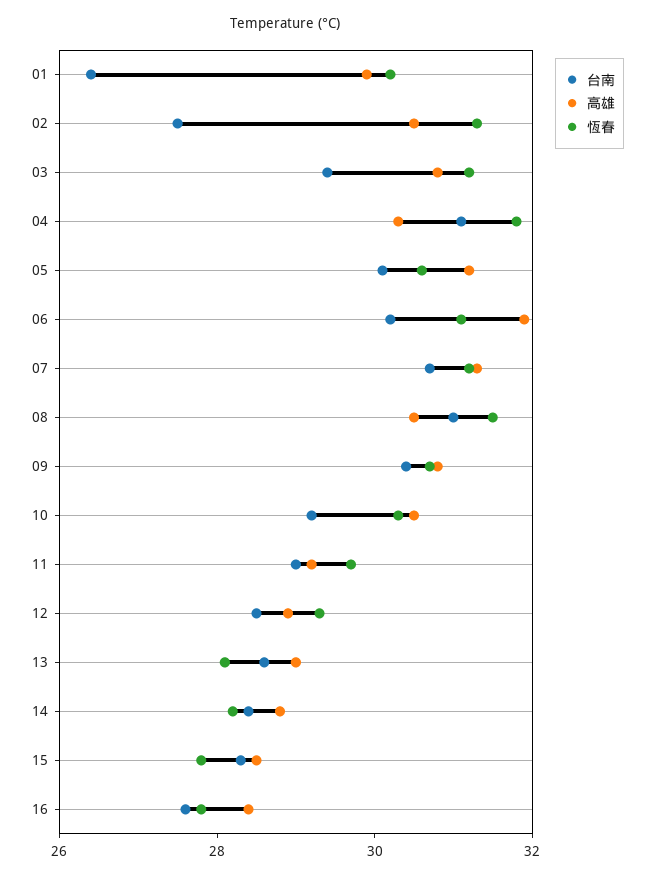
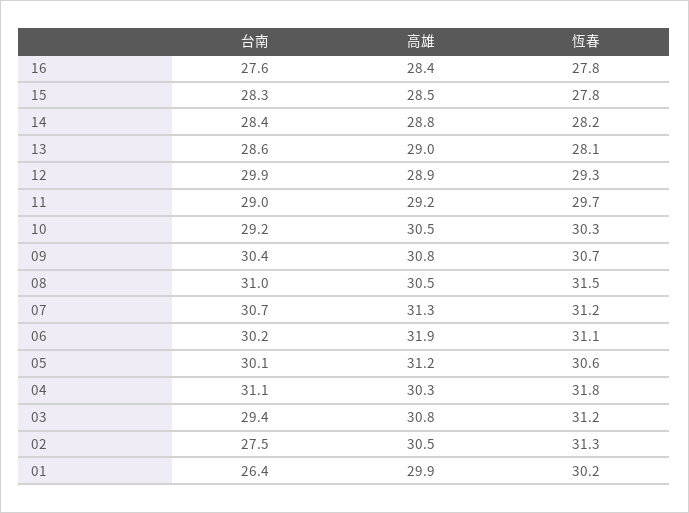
  {
    "台南": {
      "01": 26.4,
      "02": 27.5,
      "03": 29.4,
      "04": 31.1,
      "05": 30.1,
      "06": 30.2,
      "07": 30.7,
      "08": 31,
      "09": 30.4,
      "10": 29.2,
      "11": 29,
-     "12": 28.5,
+     "12": 29.9,
      "13": 28.6,
      "14": 28.4,
      "15": 28.3,
      "16": 27.6
    },
    "高雄": {
      "01": 29.9,
      "02": 30.5,
      "03": 30.8,
      "04": 30.3,
      "05": 31.2,
      "06": 31.9,
      "07": 31.3,
      "08": 30.5,
      "09": 30.8,
      "10": 30.5,
      "11": 29.2,
      "12": 28.9,
      "13": 29,
      "14": 28.8,
      "15": 28.5,
      "16": 28.4
    },
    "恆春": {
      "01": 30.2,
      "02": 31.3,
      "03": 31.2,
      "04": 31.8,
      "05": 30.6,
      "06": 31.1,
      "07": 31.2,
      "08": 31.5,
      "09": 30.7,
      "10": 30.3,
      "11": 29.7,
      "12": 29.3,
      "13": 28.1,
      "14": 28.2,
      "15": 27.8,
      "16": 27.8
    }
  }

